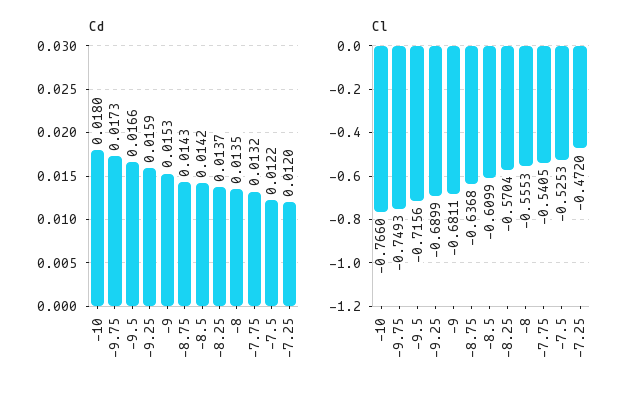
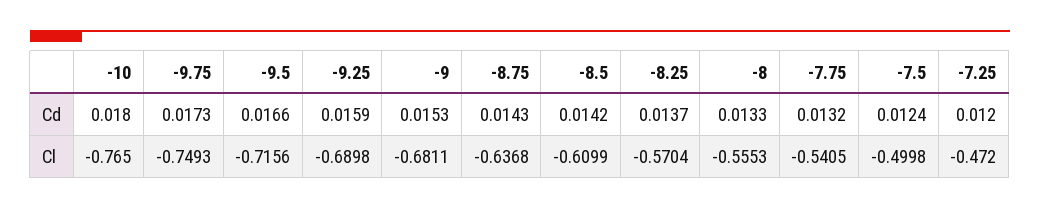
  {
    "Cd": {
      "-10": 0.018,
      "-9.75": 0.0173,
      "-9.5": 0.0166,
      "-9.25": 0.0159,
      "-9": 0.0153,
      "-8.75": 0.0143,
      "-8.5": 0.0142,
      "-8.25": 0.0137,
-     "-8": 0.0135,
+     "-8": 0.0133,
      "-7.75": 0.0132,
-     "-7.5": 0.0122,
+     "-7.5": 0.0124,
      "-7.25": 0.012
    },
    "Cl": {
-     "-10": -0.766,
+     "-10": -0.765,
      "-9.75": -0.7493,
      "-9.5": -0.7156,
-     "-9.25": -0.6899,
+     "-9.25": -0.6898,
      "-9": -0.6811,
      "-8.75": -0.6368,
      "-8.5": -0.6099,
      "-8.25": -0.5704,
      "-8": -0.5553,
      "-7.75": -0.5405,
-     "-7.5": -0.5253,
+     "-7.5": -0.4998,
      "-7.25": -0.472
    }
  }

